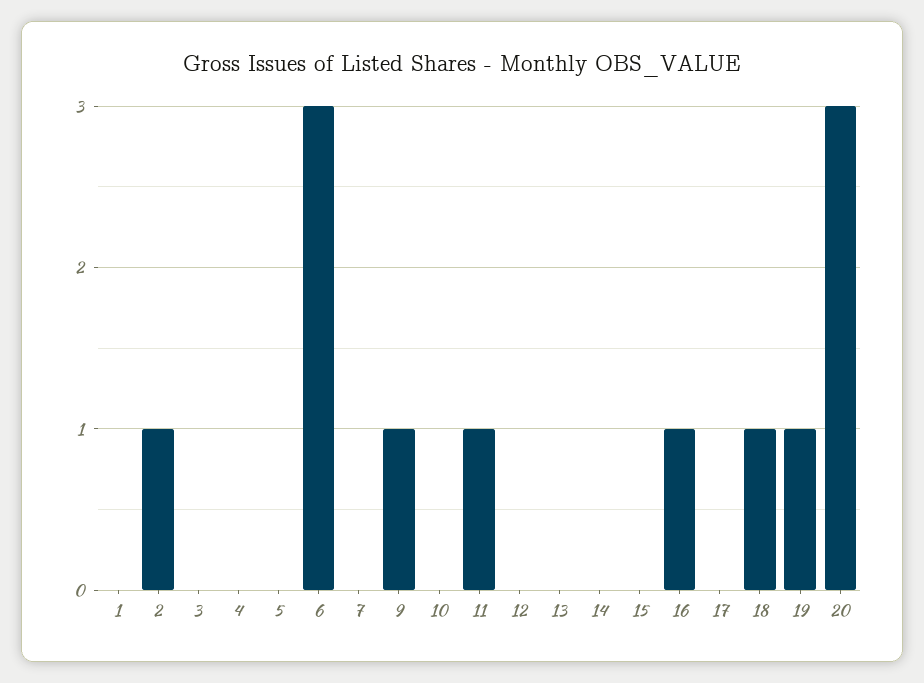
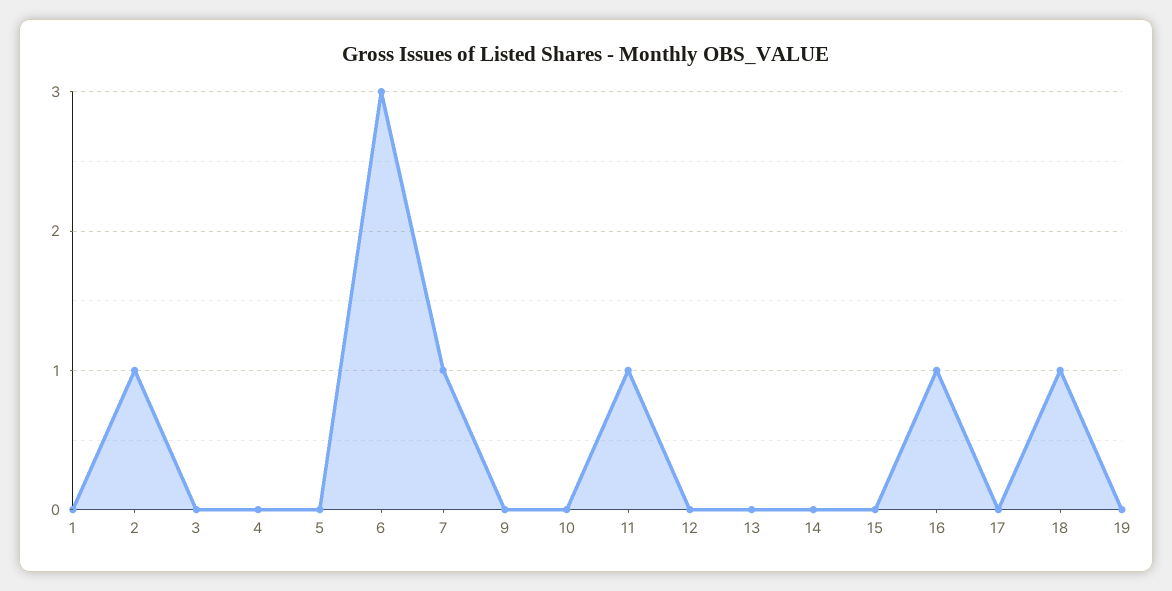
  {
    "1": 0,
    "2": 1,
    "3": 0,
    "4": 0,
    "5": 0,
    "6": 3,
-   "7": 0,
+   "7": 1,
-   "9": 1,
+   "9": 0,
    "10": 0,
    "11": 1,
    "12": 0,
    "13": 0,
    "14": 0,
    "15": 0,
    "16": 1,
    "17": 0,
    "18": 1,
-   "19": 1,
+   "19": 0
-   "20": 3
  }

